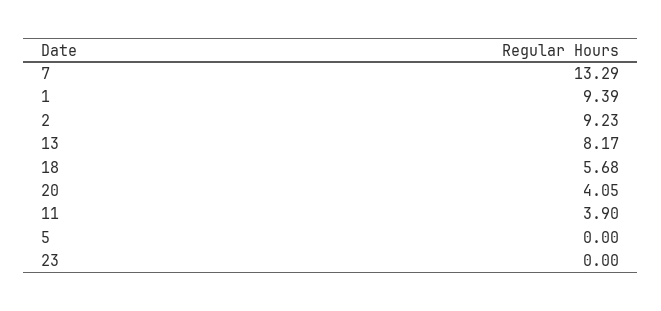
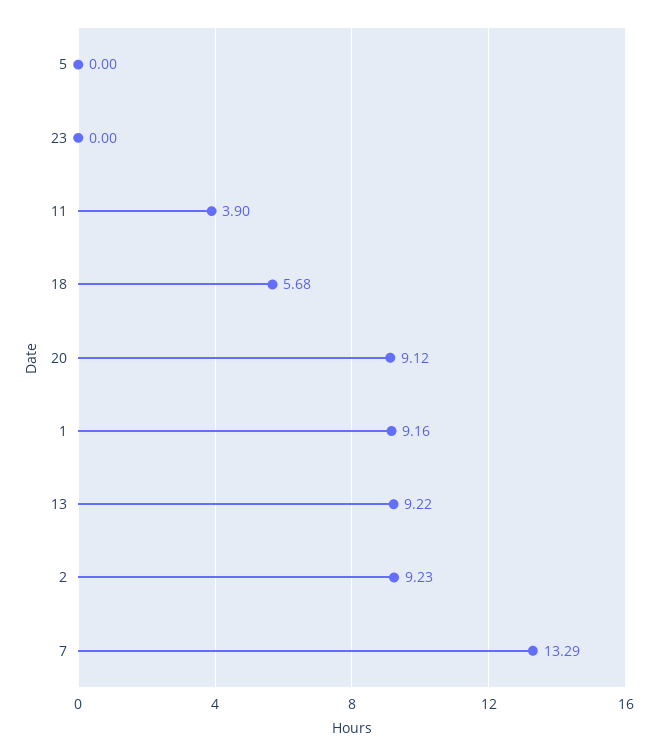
  {
    "7": 13.29,
-   "1": 9.39,
+   "1": 9.16,
    "2": 9.23,
-   "13": 8.17,
+   "13": 9.22,
    "18": 5.68,
-   "20": 4.05,
+   "20": 9.12,
    "11": 3.9,
    "5": 0,
    "23": 0
  }

